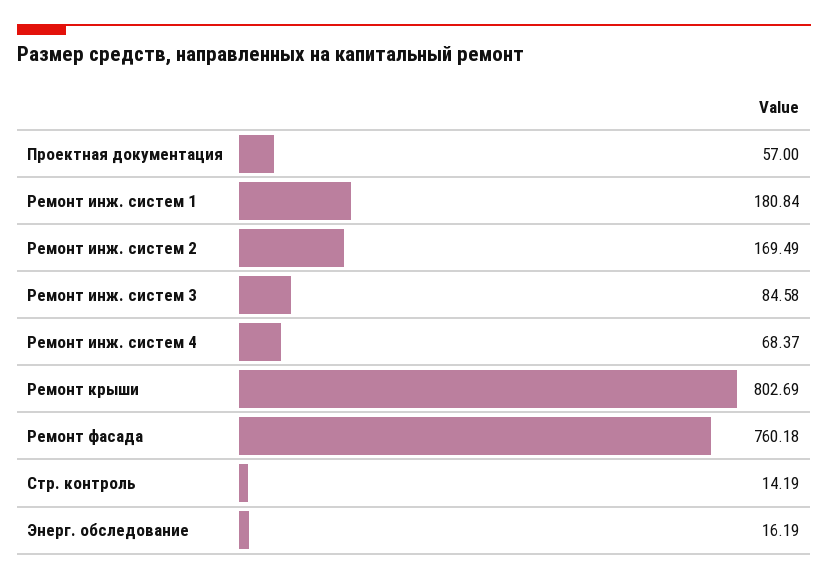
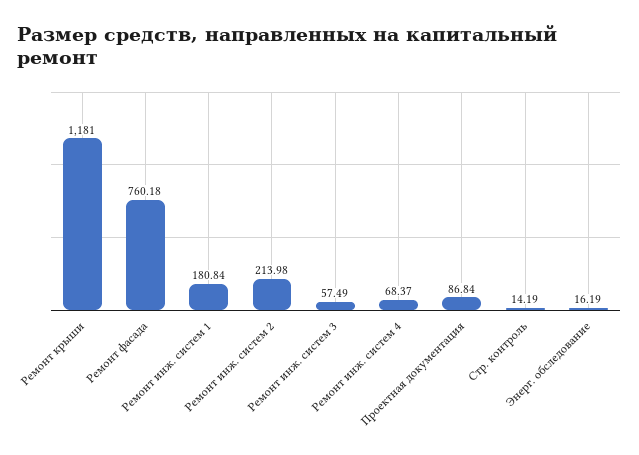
  {
-   "Проектная документация": 57,
+   "Проектная документация": 86.84,
    "Ремонт инж. систем 1": 180.84,
-   "Ремонт инж. систем 2": 169.49,
+   "Ремонт инж. систем 2": 213.98,
-   "Ремонт инж. систем 3": 84.58,
+   "Ремонт инж. систем 3": 57.49,
    "Ремонт инж. систем 4": 68.37,
-   "Ремонт крыши": 802.69,
+   "Ремонт крыши": 1181,
    "Ремонт фасада": 760.18,
    "Стр. контроль": 14.19,
    "Энерг. обследование": 16.19
  }

